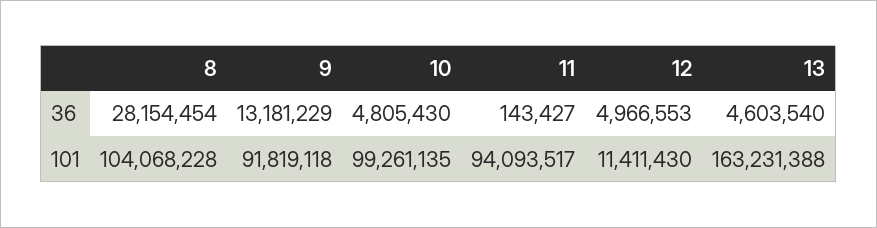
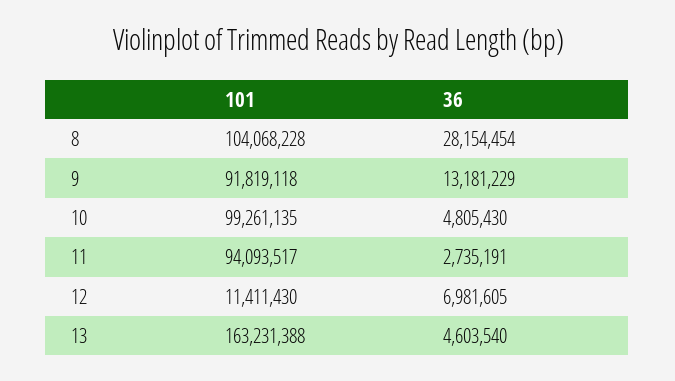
  {
    "8": {
      "36": 28154454,
      "101": 104068228
    },
    "9": {
      "36": 13181229,
      "101": 91819118
    },
    "10": {
      "36": 4805430,
      "101": 99261135
    },
    "11": {
-     "36": 143427,
+     "36": 2735191,
      "101": 94093517
    },
    "12": {
-     "36": 4966553,
+     "36": 6981605,
      "101": 11411430
    },
    "13": {
      "36": 4603540,
      "101": 163231388
    }
  }

